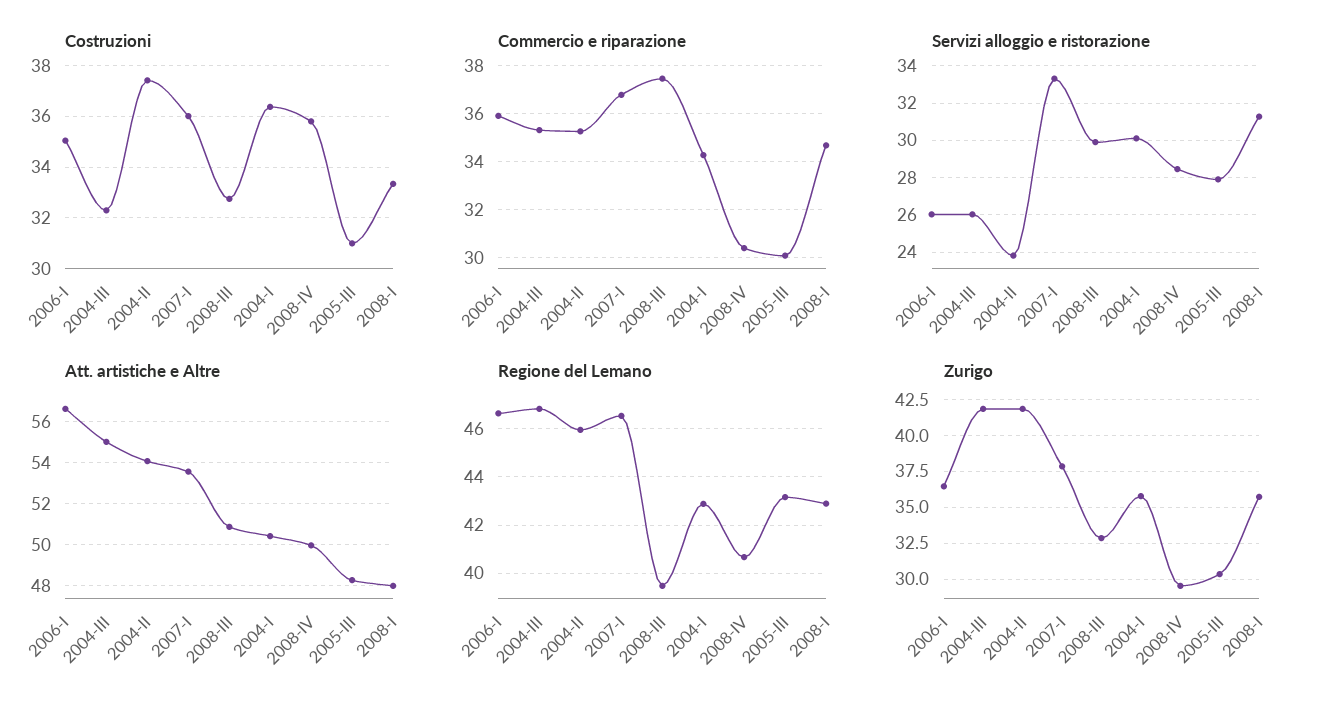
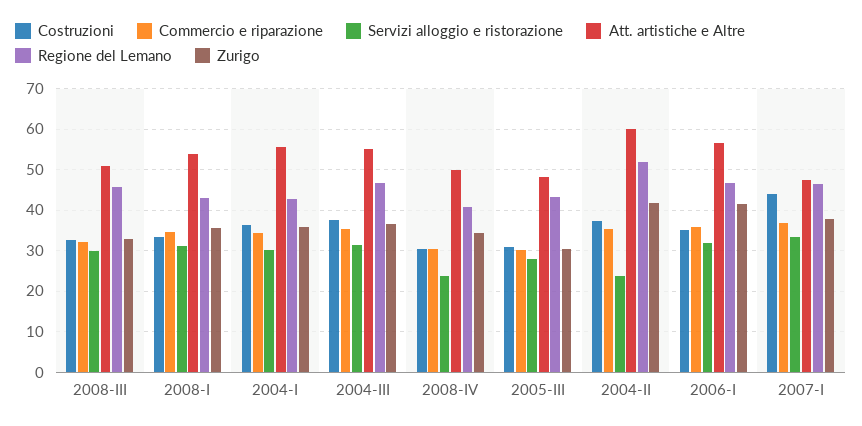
  {
    "Costruzioni": {
      "2006-I": 35,
-     "2004-III": 32.25,
+     "2004-III": 38,
      "2004-II": 37.5,
-     "2007-I": 36,
+     "2007-I": 44,
      "2008-III": 32.75,
      "2004-I": 36.5,
-     "2008-IV": 35.75,
+     "2008-IV": 30,
      "2005-III": 31,
      "2008-I": 33.25
    },
    "Commercio e riparazione": {
      "2006-I": 36,
      "2004-III": 35.25,
      "2004-II": 35.25,
      "2007-I": 36.75,
-     "2008-III": 37.5,
+     "2008-III": 32,
      "2004-I": 34.25,
      "2008-IV": 30.5,
      "2005-III": 30,
      "2008-I": 34.75
    },
    "Servizi alloggio e ristorazione": {
-     "2006-I": 26,
+     "2006-I": 32,
-     "2004-III": 26,
+     "2004-III": 32,
      "2004-II": 24,
      "2007-I": 33.5,
      "2008-III": 30,
      "2004-I": 30,
-     "2008-IV": 28.5,
+     "2008-IV": 24,
      "2005-III": 28,
      "2008-I": 31.5
    },
    "Att. artistiche e Altre": {
      "2006-I": 56.5,
      "2004-III": 55,
-     "2004-II": 54,
+     "2004-II": 60,
-     "2007-I": 53.5,
+     "2007-I": 48,
      "2008-III": 51,
-     "2004-I": 50.5,
+     "2004-I": 56,
      "2008-IV": 50,
      "2005-III": 48.5,
-     "2008-I": 48
+     "2008-I": 54
    },
    "Regione del Lemano": {
      "2006-I": 46.75,
      "2004-III": 46.75,
-     "2004-II": 46,
+     "2004-II": 52,
      "2007-I": 46.5,
-     "2008-III": 39.5,
+     "2008-III": 46,
      "2004-I": 43,
      "2008-IV": 40.75,
      "2005-III": 43.25,
      "2008-I": 43
    },
    "Zurigo": {
-     "2006-I": 36.5,
+     "2006-I": 42,
-     "2004-III": 42,
+     "2004-III": 36,
      "2004-II": 42,
      "2007-I": 38,
      "2008-III": 33,
      "2004-I": 36,
-     "2008-IV": 29.5,
+     "2008-IV": 34,
      "2005-III": 30.5,
      "2008-I": 35.5
    }
  }

